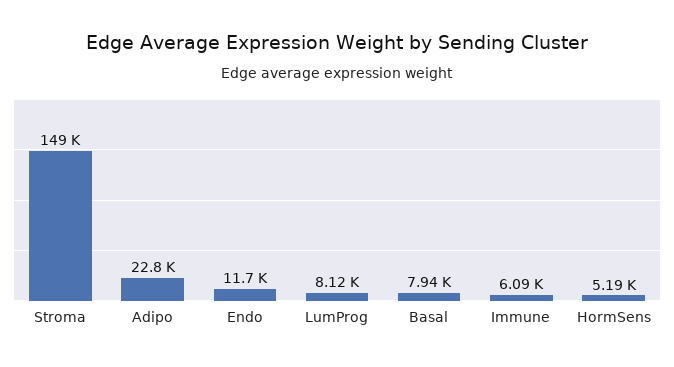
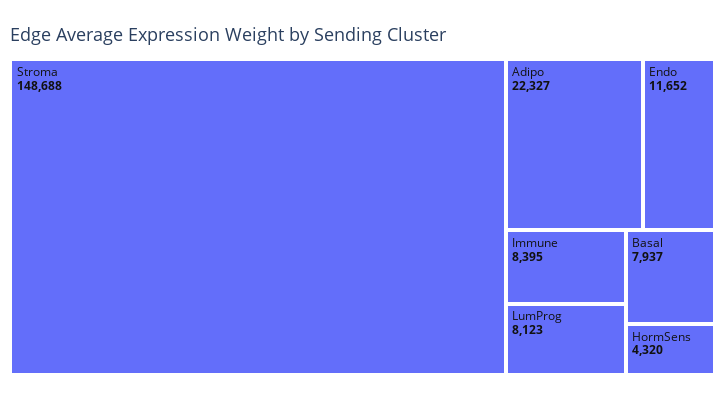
  {
    "Stroma": 148688,
-   "Adipo": 22800,
+   "Adipo": 22327,
    "Endo": 11652,
    "LumProg": 8123,
    "Basal": 7937,
-   "Immune": 6090,
+   "Immune": 8395,
-   "HormSens": 5190
+   "HormSens": 4320
  }

